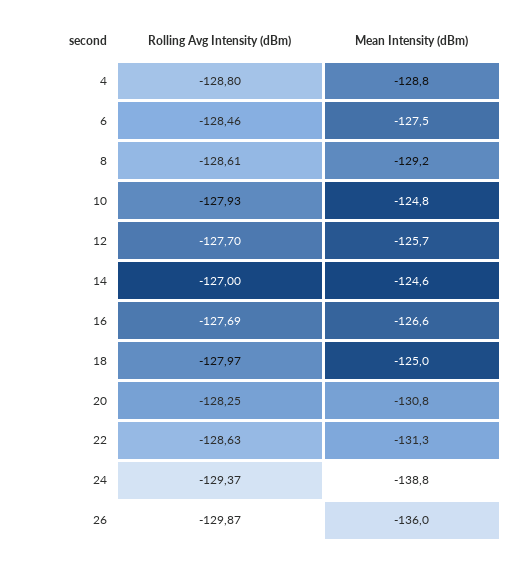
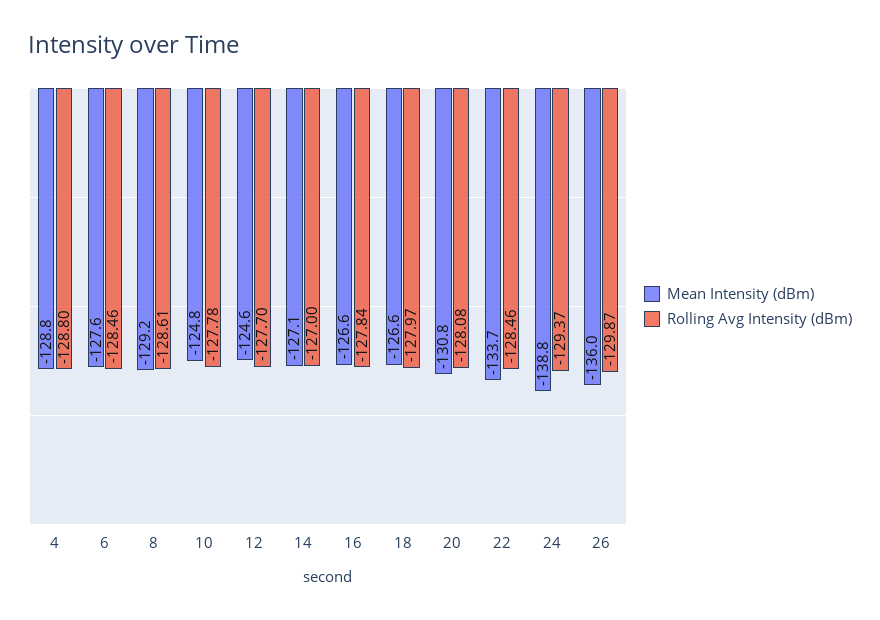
  {
    "Rolling Avg Intensity (dBm)": {
      "4": -128.8,
      "6": -128.46,
      "8": -128.61,
-     "10": -127.93,
+     "10": -127.78,
      "12": -127.7,
      "14": -127,
-     "16": -127.69,
+     "16": -127.84,
      "18": -127.97,
-     "20": -128.25,
+     "20": -128.08,
-     "22": -128.63,
+     "22": -128.46,
      "24": -129.37,
      "26": -129.87
    },
    "Mean Intensity (dBm)": {
      "4": -128.8,
-     "6": -127.5,
+     "6": -127.6,
      "8": -129.2,
      "10": -124.8,
-     "12": -125.7,
+     "12": -124.6,
-     "14": -124.6,
+     "14": -127.1,
      "16": -126.6,
-     "18": -125,
+     "18": -126.6,
      "20": -130.8,
-     "22": -131.3,
+     "22": -133.7,
      "24": -138.8,
      "26": -136
    }
  }

